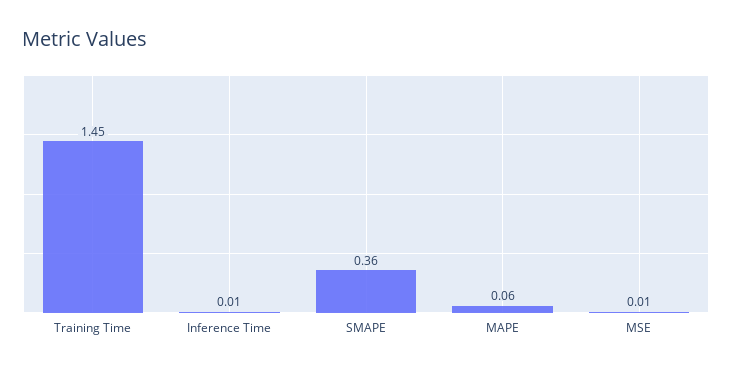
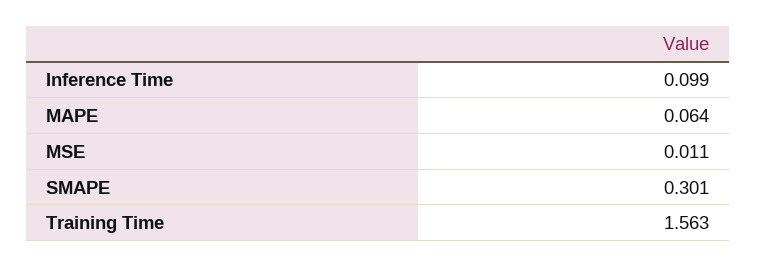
  {
-   "Training Time": 1.45,
+   "Training Time": 1.563,
-   "Inference Time": 0.01,
+   "Inference Time": 0.099,
-   "SMAPE": 0.36,
+   "SMAPE": 0.301,
    "MAPE": 0.064,
    "MSE": 0.011
  }

